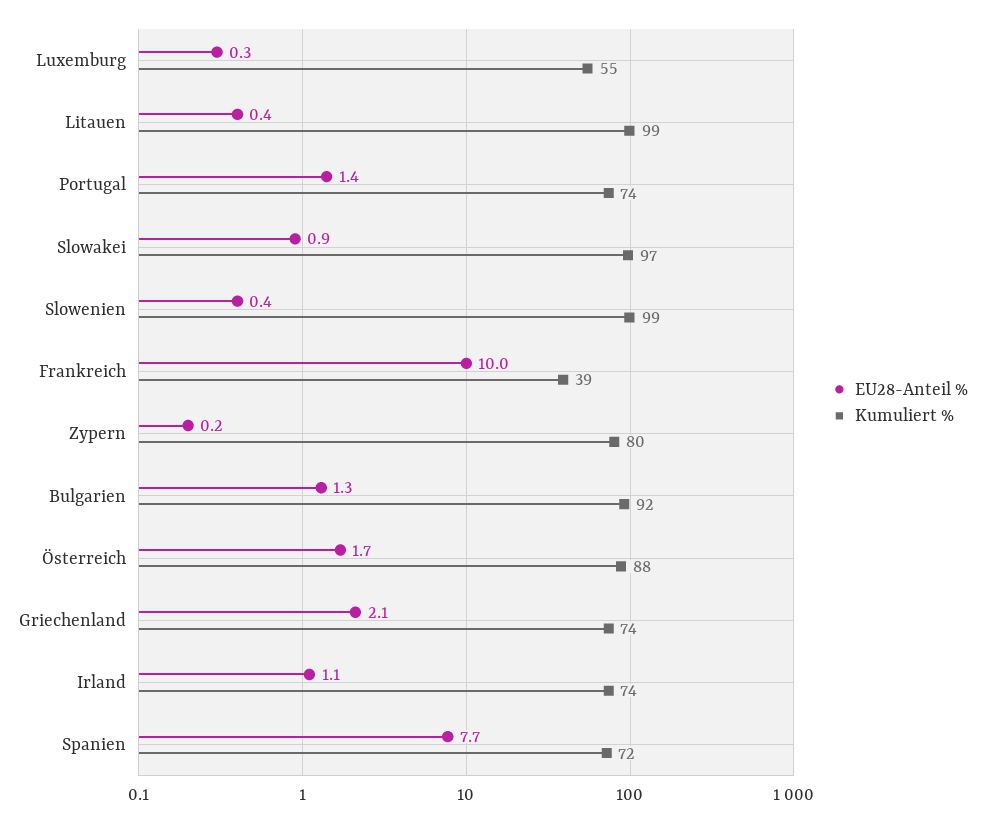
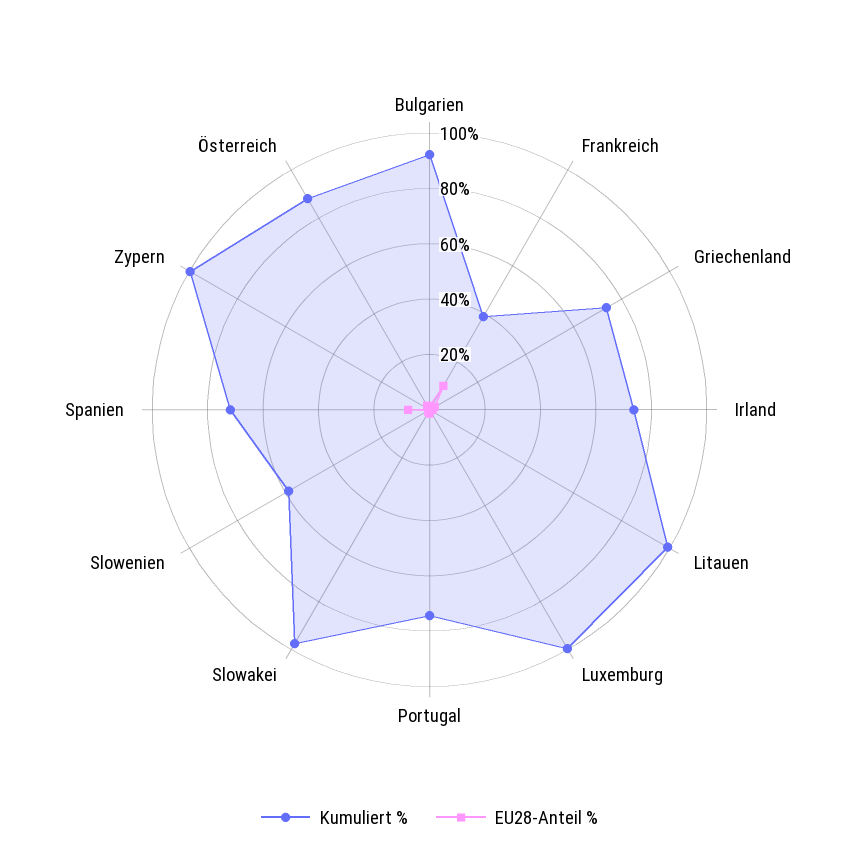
  {
    "EU28-Anteil %": {
      "Luxemburg": 0.3,
      "Litauen": 0.4,
      "Portugal": 1.4,
      "Slowakei": 0.9,
      "Slowenien": 0.4,
      "Frankreich": 10,
      "Zypern": 0.2,
      "Bulgarien": 1.3,
      "Österreich": 1.7,
      "Griechenland": 2.1,
      "Irland": 1.1,
      "Spanien": 7.7
    },
    "Kumuliert %": {
-     "Luxemburg": 55,
+     "Luxemburg": 100,
      "Litauen": 99,
      "Portugal": 74,
      "Slowakei": 97,
-     "Slowenien": 99,
+     "Slowenien": 60,
      "Frankreich": 39,
-     "Zypern": 80,
+     "Zypern": 100,
      "Bulgarien": 92,
      "Österreich": 88,
      "Griechenland": 74,
      "Irland": 74,
      "Spanien": 72
    }
  }

